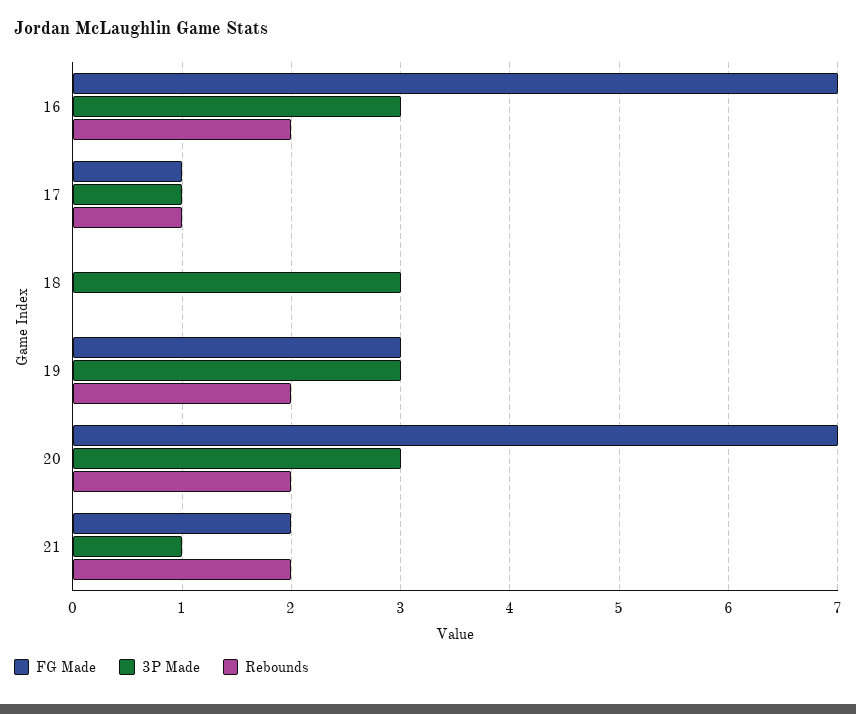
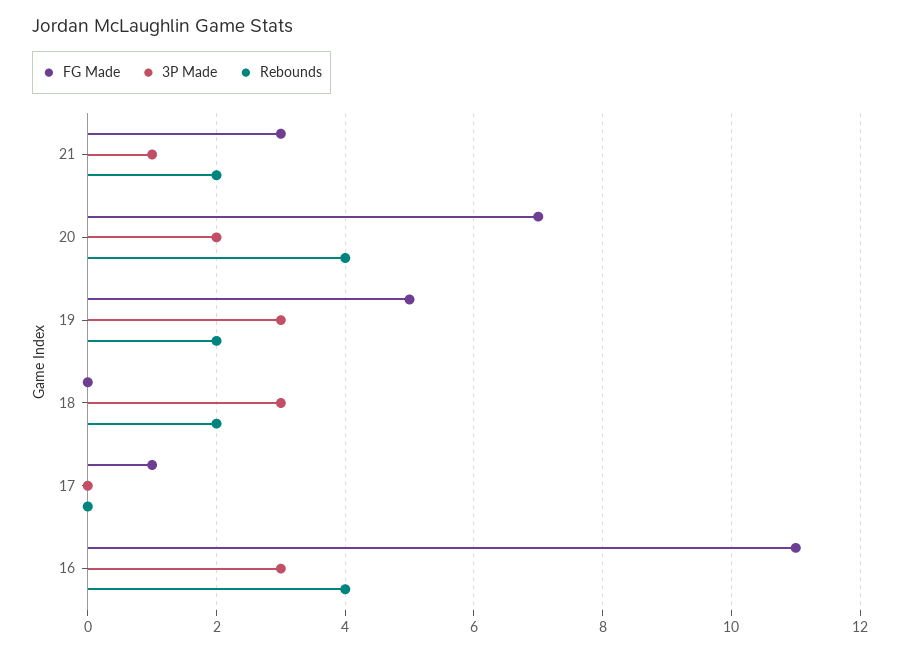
  {
    "FG Made": {
-     "16": 7,
+     "16": 11,
      "17": 1,
      "18": 0,
-     "19": 3,
+     "19": 5,
      "20": 7,
-     "21": 2
+     "21": 3
    },
    "3P Made": {
      "16": 3,
-     "17": 1,
+     "17": 0,
      "18": 3,
      "19": 3,
-     "20": 3,
+     "20": 2,
      "21": 1
    },
    "Rebounds": {
-     "16": 2,
+     "16": 4,
-     "17": 1,
+     "17": 0,
-     "18": 0,
+     "18": 2,
      "19": 2,
-     "20": 2,
+     "20": 4,
      "21": 2
    }
  }

